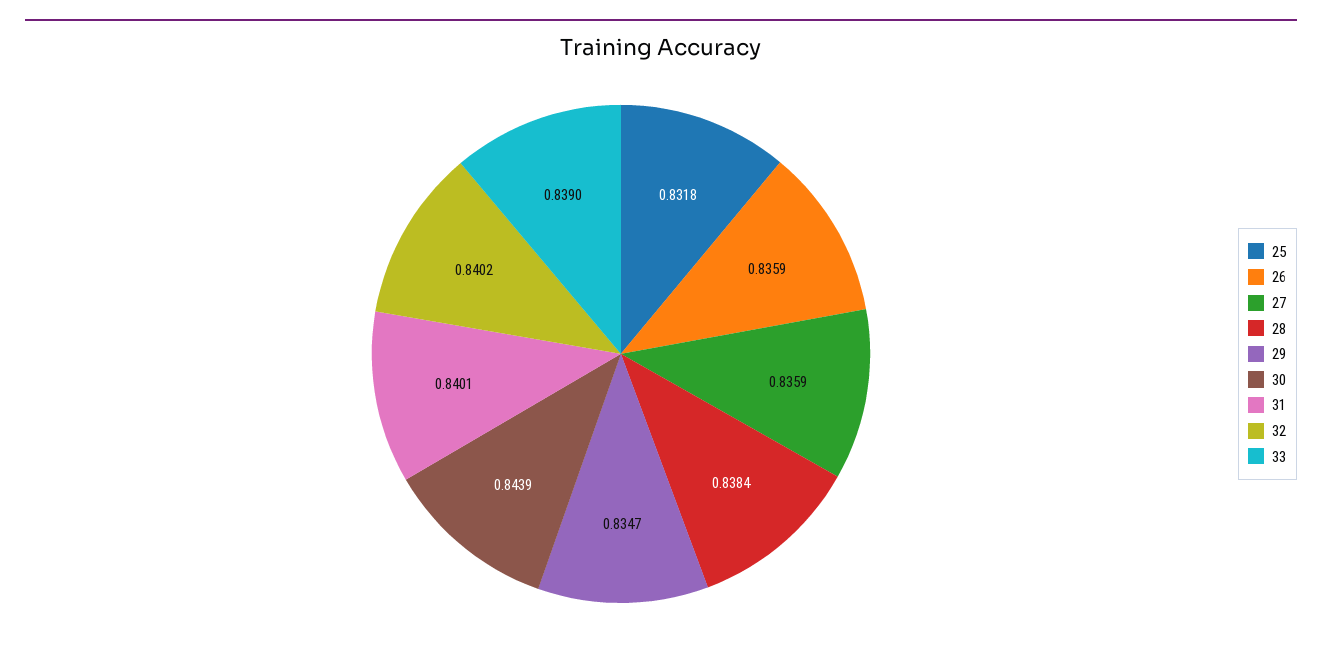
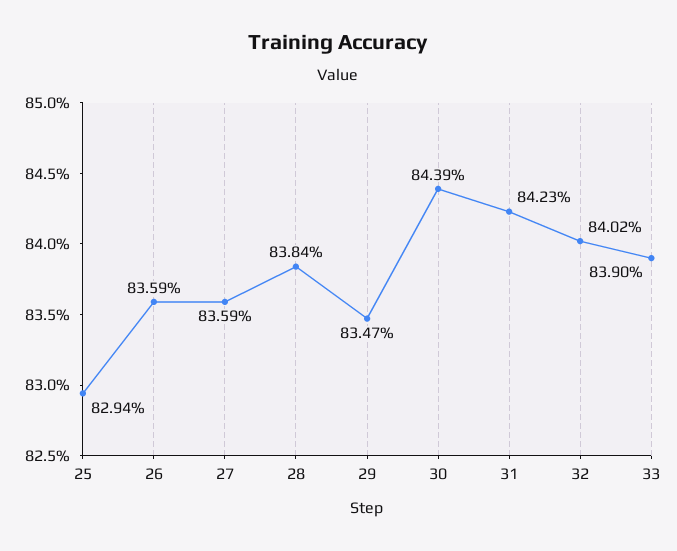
  {
-   "25": 0.8318,
+   "25": 0.8294,
    "26": 0.8359,
    "27": 0.8359,
    "28": 0.8384,
    "29": 0.8347,
    "30": 0.8439,
-   "31": 0.8401,
+   "31": 0.8423,
    "32": 0.8402,
    "33": 0.839
  }

